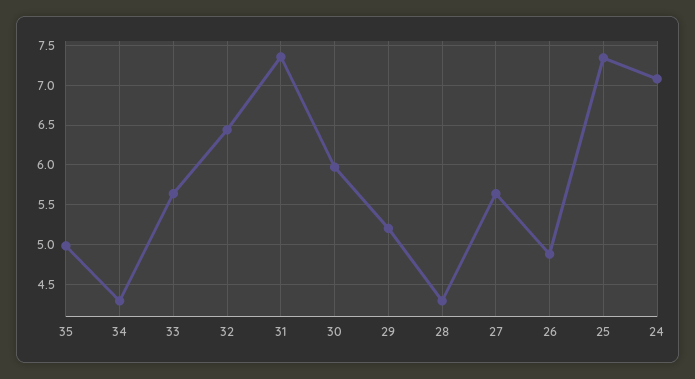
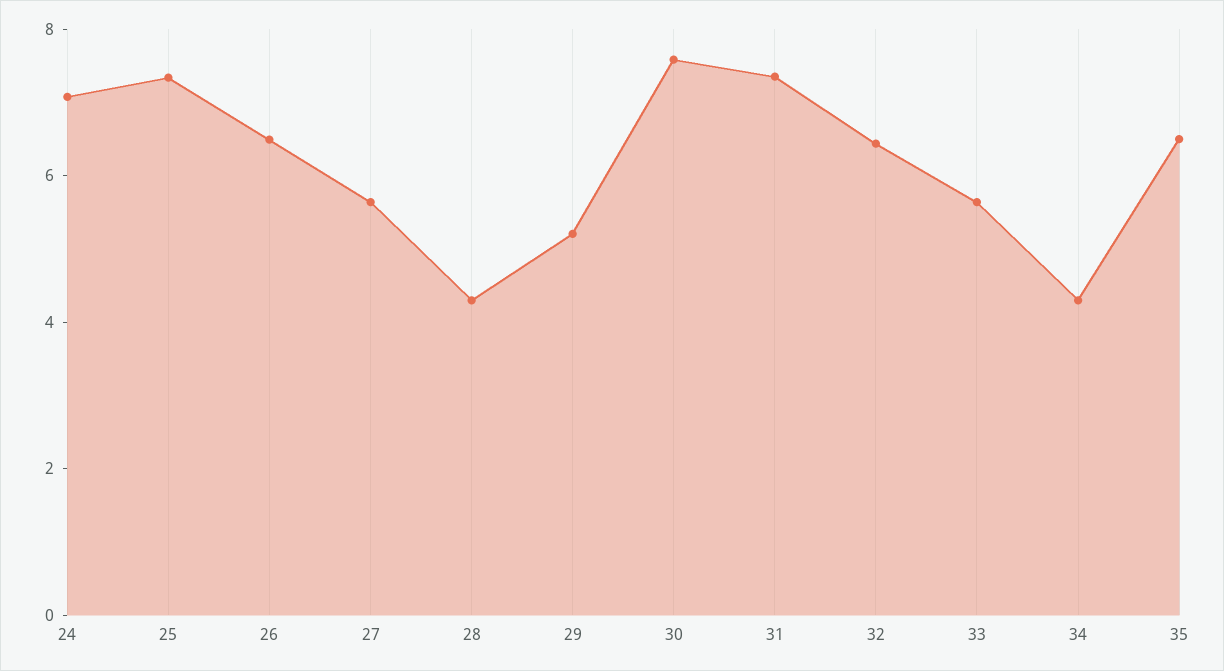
  {
-   "35": 5,
+   "35": 6.5,
    "34": 4.3,
    "33": 5.6,
    "32": 6.4,
    "31": 7.4,
-   "30": 6,
+   "30": 7.5,
    "29": 5.2,
    "28": 4.3,
    "27": 5.6,
-   "26": 4.9,
+   "26": 6.5,
    "25": 7.3,
    "24": 7.1
  }

